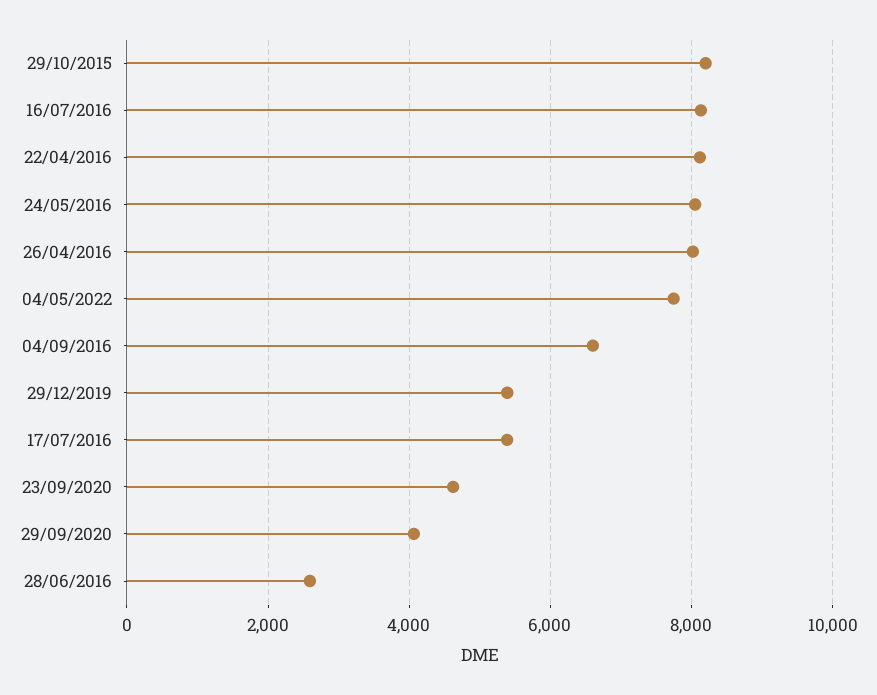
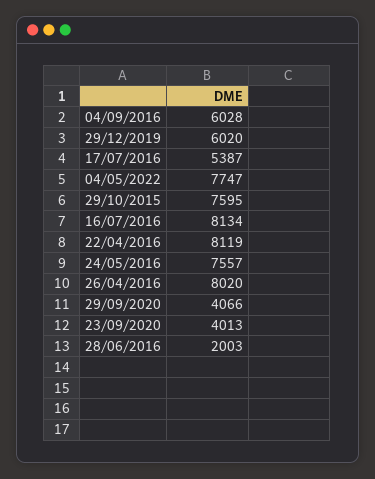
  {
-   "29/10/2015": 8200,
+   "29/10/2015": 7595,
    "16/07/2016": 8134,
    "22/04/2016": 8119,
-   "24/05/2016": 8000,
+   "24/05/2016": 7557,
    "26/04/2016": 8020,
    "04/05/2022": 7747,
-   "04/09/2016": 6600,
+   "04/09/2016": 6028,
-   "29/12/2019": 5400,
+   "29/12/2019": 6020,
    "17/07/2016": 5387,
-   "23/09/2020": 4600,
+   "23/09/2020": 4013,
    "29/09/2020": 4066,
-   "28/06/2016": 2600
+   "28/06/2016": 2003
  }

